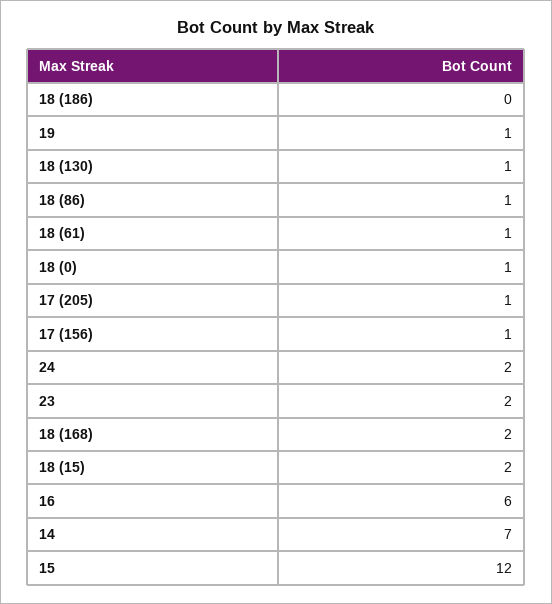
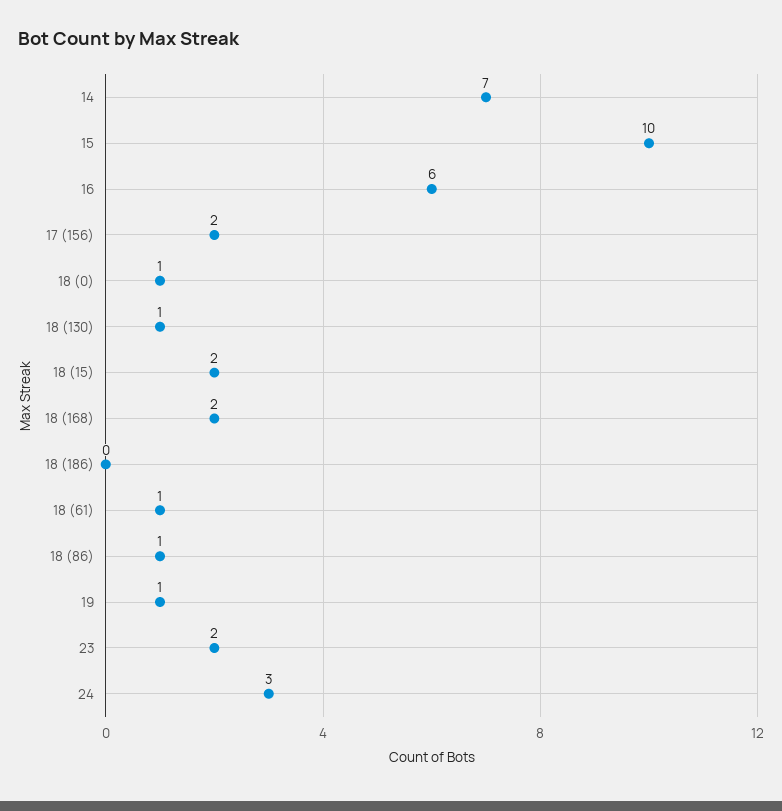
  {
    "18 (186)": 0,
    "19": 1,
    "18 (130)": 1,
    "18 (86)": 1,
    "18 (61)": 1,
    "18 (0)": 1,
-   "17 (205)": 1,
-   "17 (156)": 1,
+   "17 (156)": 2,
-   "24": 2,
+   "24": 3,
    "23": 2,
    "18 (168)": 2,
    "18 (15)": 2,
    "16": 6,
    "14": 7,
-   "15": 12
+   "15": 10
  }

